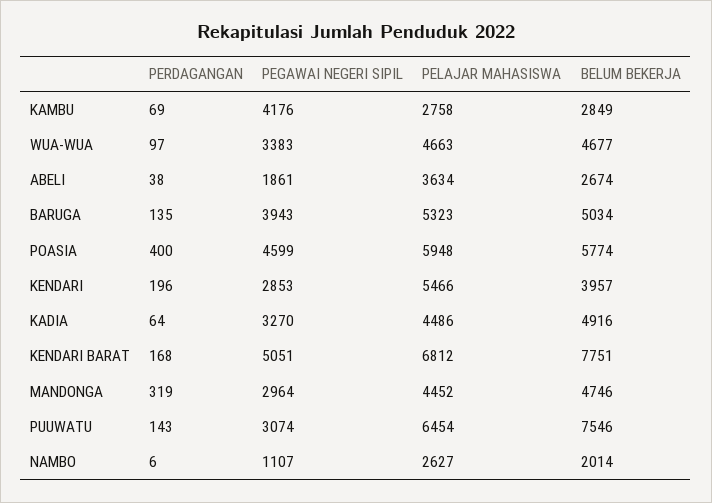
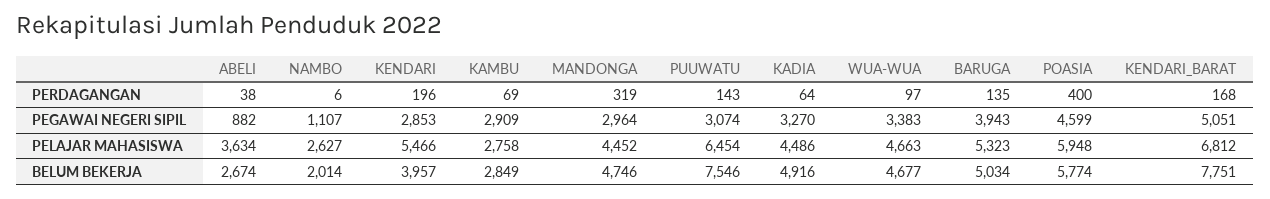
  {
    "PERDAGANGAN": {
      "KAMBU": 69,
      "WUA-WUA": 97,
      "ABELI": 38,
      "BARUGA": 135,
      "POASIA": 400,
      "KENDARI": 196,
      "KADIA": 64,
      "KENDARI BARAT": 168,
      "MANDONGA": 319,
      "PUUWATU": 143,
      "NAMBO": 6
    },
    "PEGAWAI NEGERI SIPIL": {
-     "KAMBU": 4176,
+     "KAMBU": 2909,
      "WUA-WUA": 3383,
-     "ABELI": 1861,
+     "ABELI": 882,
      "BARUGA": 3943,
      "POASIA": 4599,
      "KENDARI": 2853,
      "KADIA": 3270,
      "KENDARI BARAT": 5051,
      "MANDONGA": 2964,
      "PUUWATU": 3074,
      "NAMBO": 1107
    },
    "PELAJAR MAHASISWA": {
      "KAMBU": 2758,
      "WUA-WUA": 4663,
      "ABELI": 3634,
      "BARUGA": 5323,
      "POASIA": 5948,
      "KENDARI": 5466,
      "KADIA": 4486,
      "KENDARI BARAT": 6812,
      "MANDONGA": 4452,
      "PUUWATU": 6454,
      "NAMBO": 2627
    },
    "BELUM BEKERJA": {
      "KAMBU": 2849,
      "WUA-WUA": 4677,
      "ABELI": 2674,
      "BARUGA": 5034,
      "POASIA": 5774,
      "KENDARI": 3957,
      "KADIA": 4916,
      "KENDARI BARAT": 7751,
      "MANDONGA": 4746,
      "PUUWATU": 7546,
      "NAMBO": 2014
    }
  }

